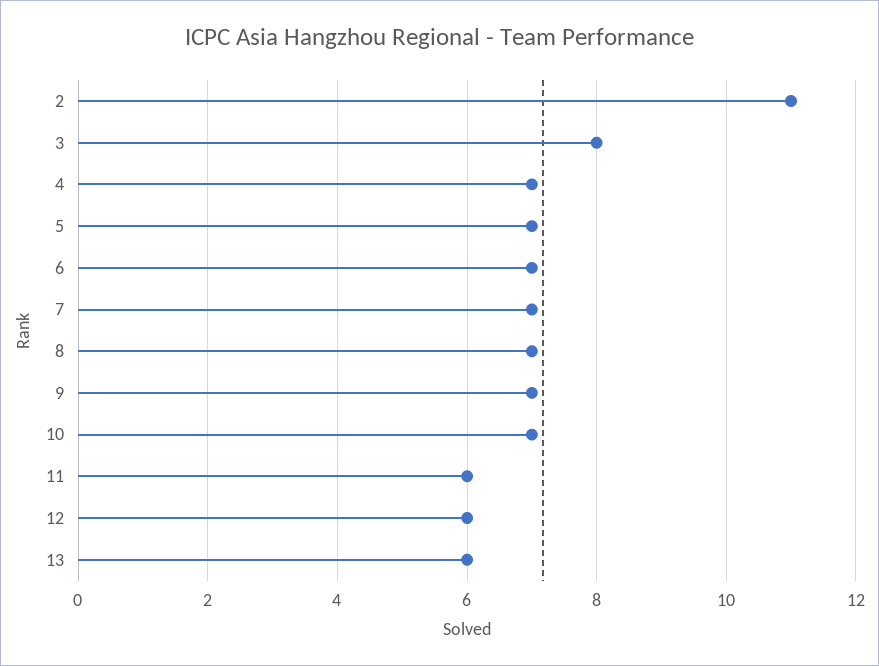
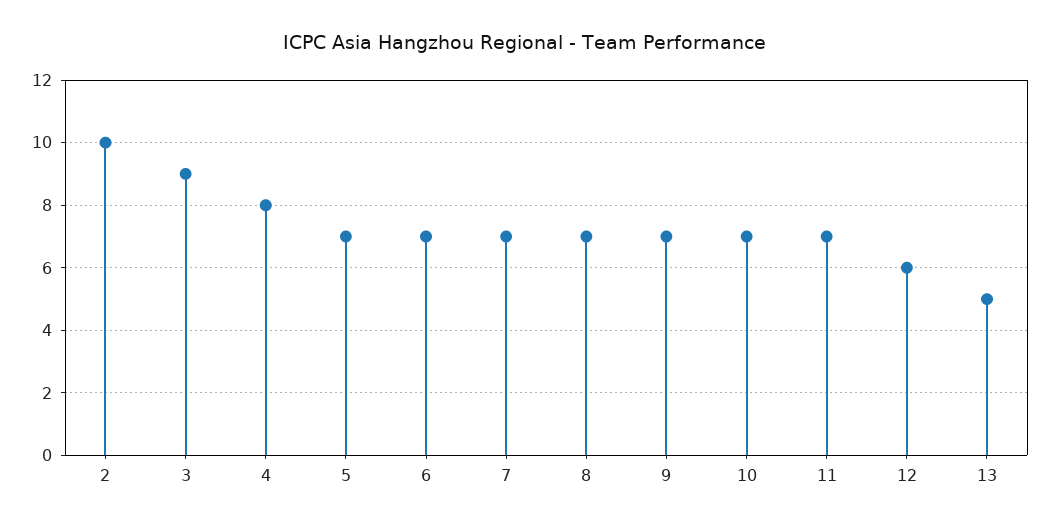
  {
-   "2": 11,
+   "2": 10,
-   "3": 8,
+   "3": 9,
-   "4": 7,
+   "4": 8,
    "5": 7,
    "6": 7,
    "7": 7,
    "8": 7,
    "9": 7,
    "10": 7,
-   "11": 6,
+   "11": 7,
    "12": 6,
-   "13": 6
+   "13": 5
  }

